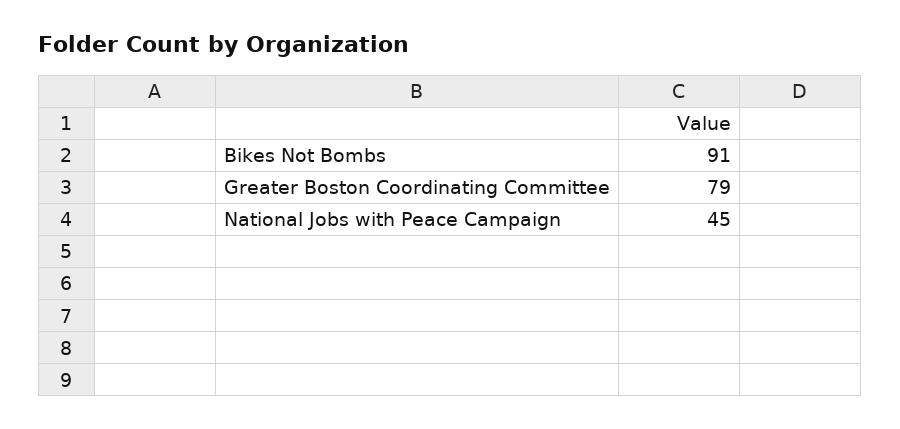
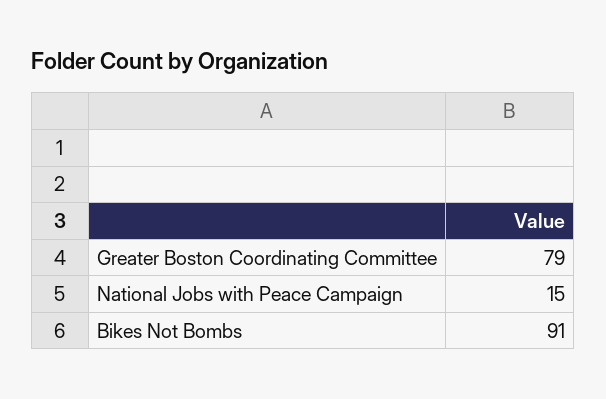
  {
    "Bikes Not Bombs": 91,
    "Greater Boston Coordinating Committee": 79,
-   "National Jobs with Peace Campaign": 45
+   "National Jobs with Peace Campaign": 15
  }

